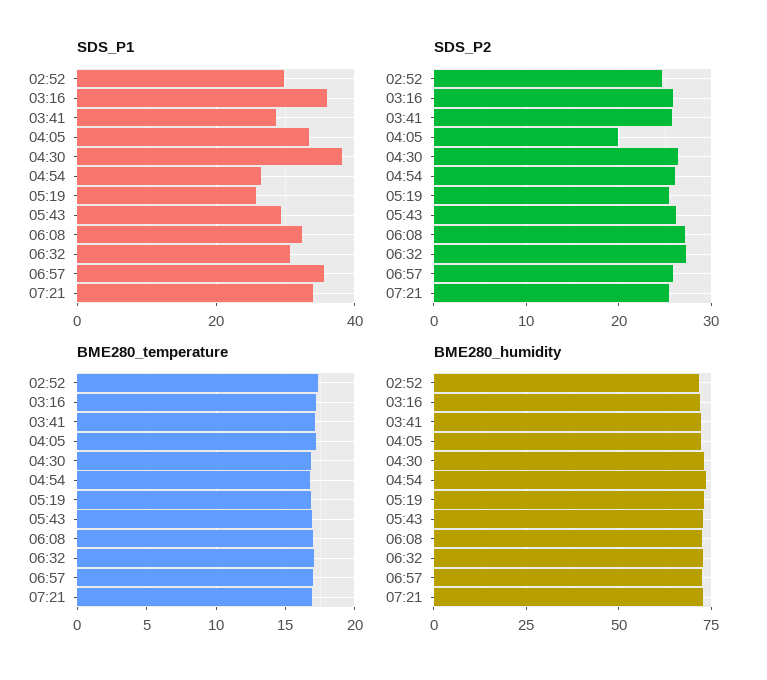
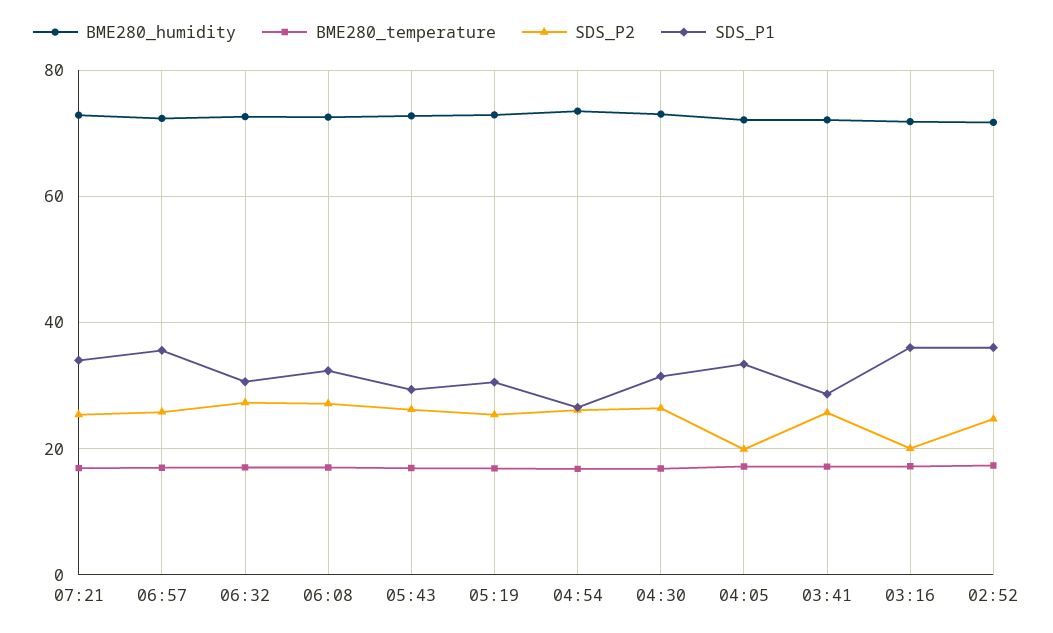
  {
    "SDS_P1": {
-     "02:52": 30,
+     "02:52": 36,
      "03:16": 36,
      "03:41": 28,
      "04:05": 34,
-     "04:30": 38,
+     "04:30": 32,
      "04:54": 26,
-     "05:19": 26,
+     "05:19": 30,
      "05:43": 30,
      "06:08": 32,
      "06:32": 30,
      "06:57": 36,
      "07:21": 34
    },
    "SDS_P2": {
      "02:52": 25,
-     "03:16": 26,
+     "03:16": 20,
      "03:41": 26,
      "04:05": 20,
      "04:30": 26,
      "04:54": 26,
      "05:19": 25,
      "05:43": 26,
      "06:08": 27,
      "06:32": 27,
      "06:57": 26,
      "07:21": 25
    },
    "BME280_temperature": {
      "02:52": 17.5,
      "03:16": 17,
      "03:41": 17,
      "04:05": 17,
      "04:30": 17,
      "04:54": 17,
      "05:19": 17,
      "05:43": 17,
      "06:08": 17,
      "06:32": 17,
      "06:57": 17,
      "07:21": 17
    },
    "BME280_humidity": {
      "02:52": 72,
      "03:16": 72,
      "03:41": 72,
      "04:05": 72,
      "04:30": 74,
      "04:54": 74,
      "05:19": 72,
      "05:43": 72,
      "06:08": 72,
      "06:32": 72,
      "06:57": 72,
      "07:21": 72
    }
  }

